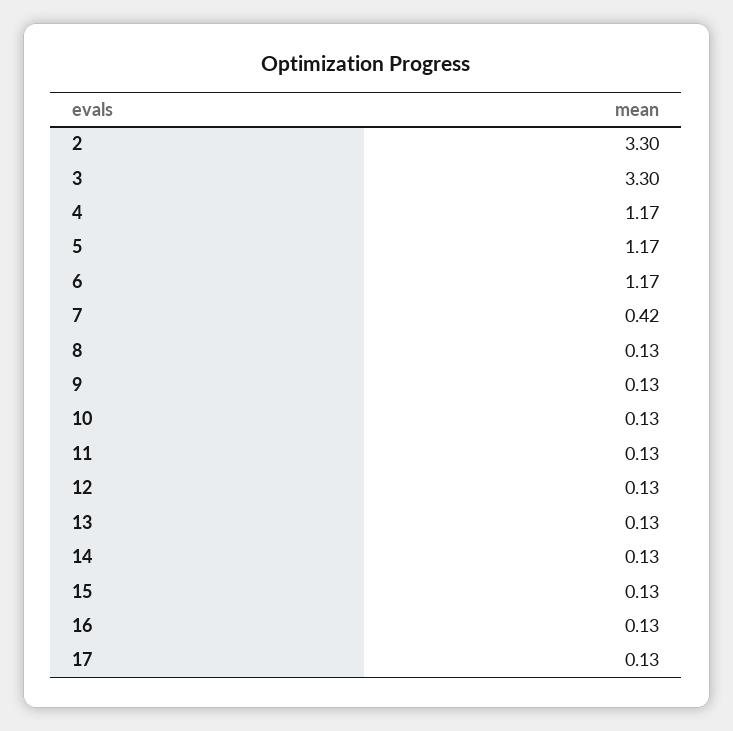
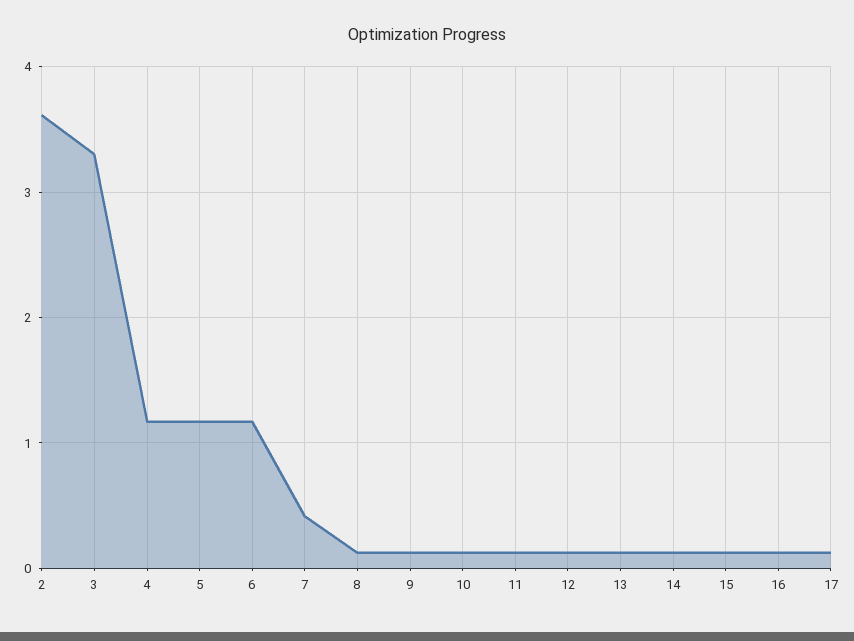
  {
-   "2": 3.3,
+   "2": 3.6,
    "3": 3.3,
    "4": 1.17,
    "5": 1.17,
    "6": 1.17,
    "7": 0.42,
    "8": 0.13,
    "9": 0.13,
    "10": 0.13,
    "11": 0.13,
    "12": 0.13,
    "13": 0.13,
    "14": 0.13,
    "15": 0.13,
    "16": 0.13,
    "17": 0.13
  }

